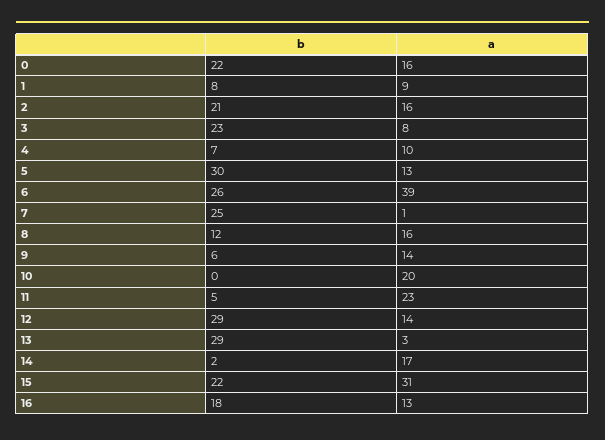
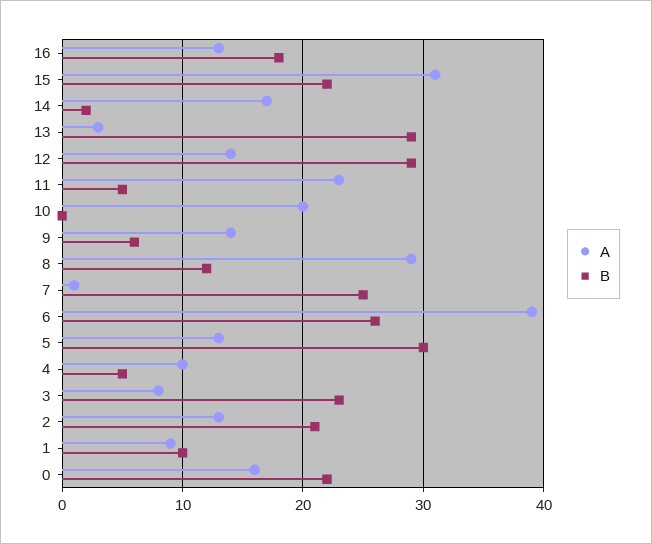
  {
    "b": {
      "0": 22,
-     "1": 8,
+     "1": 10,
      "2": 21,
      "3": 23,
-     "4": 7,
+     "4": 5,
      "5": 30,
      "6": 26,
      "7": 25,
      "8": 12,
      "9": 6,
      "10": 0,
      "11": 5,
      "12": 29,
      "13": 29,
      "14": 2,
      "15": 22,
      "16": 18
    },
    "a": {
      "0": 16,
      "1": 9,
-     "2": 16,
+     "2": 13,
      "3": 8,
      "4": 10,
      "5": 13,
      "6": 39,
      "7": 1,
-     "8": 16,
+     "8": 29,
      "9": 14,
      "10": 20,
      "11": 23,
      "12": 14,
      "13": 3,
      "14": 17,
      "15": 31,
      "16": 13
    }
  }

